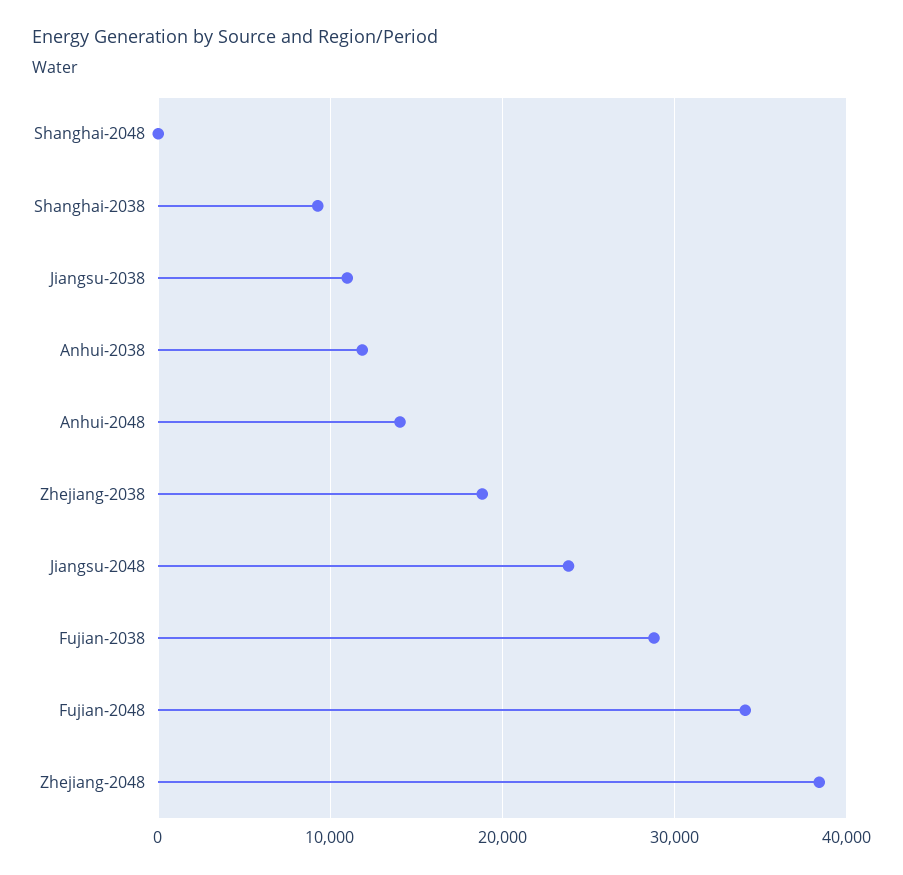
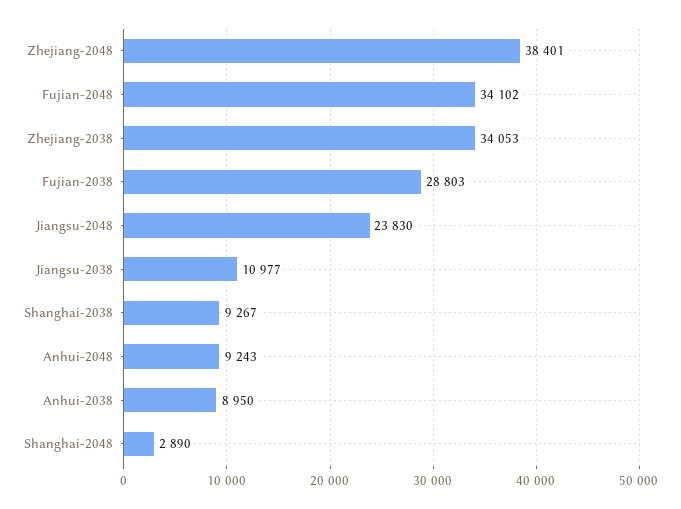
  {
-   "Shanghai-2048": 0,
+   "Shanghai-2048": 2890,
    "Shanghai-2038": 9267,
    "Jiangsu-2038": 10977,
-   "Anhui-2038": 12000,
+   "Anhui-2038": 8950,
-   "Anhui-2048": 14000,
+   "Anhui-2048": 9243,
-   "Zhejiang-2038": 19000,
+   "Zhejiang-2038": 34053,
    "Jiangsu-2048": 23830,
    "Fujian-2038": 28803,
    "Fujian-2048": 34102,
    "Zhejiang-2048": 38401
  }

